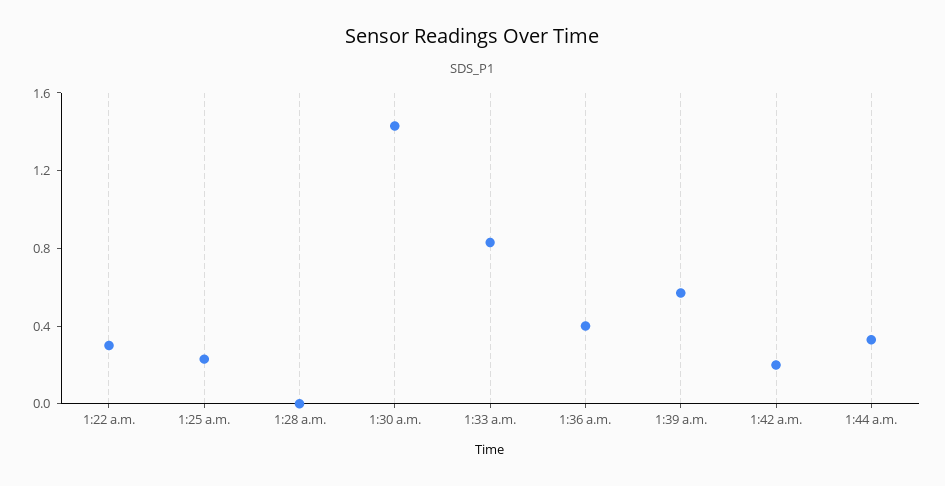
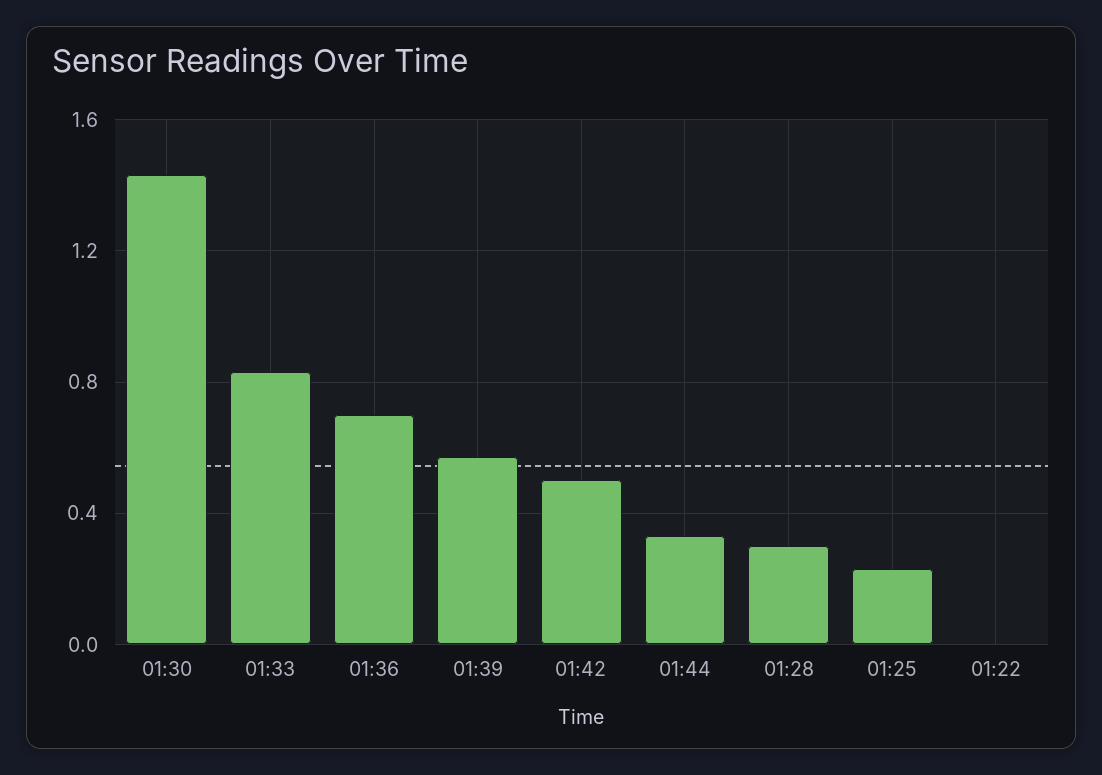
  {
-   "1:22 a.m.": 0.3,
+   "1:22 a.m.": 0,
    "1:25 a.m.": 0.25,
-   "1:28 a.m.": 0,
+   "1:28 a.m.": 0.3,
    "1:30 a.m.": 1.45,
    "1:33 a.m.": 0.85,
-   "1:36 a.m.": 0.4,
+   "1:36 a.m.": 0.7,
    "1:39 a.m.": 0.55,
-   "1:42 a.m.": 0.2,
+   "1:42 a.m.": 0.5,
    "1:44 a.m.": 0.35
  }

